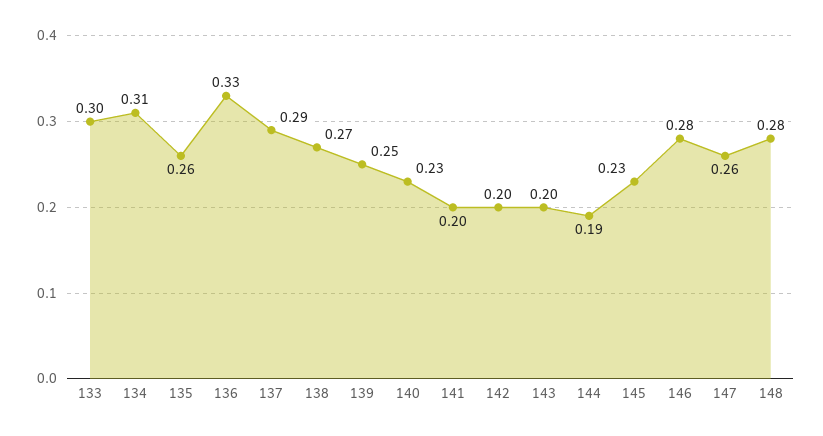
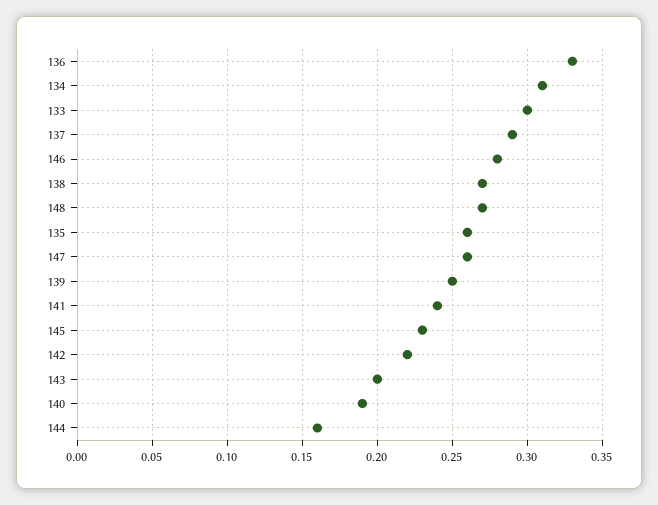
  {
    "133": 0.3,
    "134": 0.31,
    "135": 0.26,
    "136": 0.33,
    "137": 0.29,
    "138": 0.27,
    "139": 0.25,
-   "140": 0.23,
+   "140": 0.19,
-   "141": 0.2,
+   "141": 0.24,
-   "142": 0.2,
+   "142": 0.22,
    "143": 0.2,
-   "144": 0.19,
+   "144": 0.16,
    "145": 0.23,
    "146": 0.28,
    "147": 0.26,
-   "148": 0.28
+   "148": 0.27
  }

